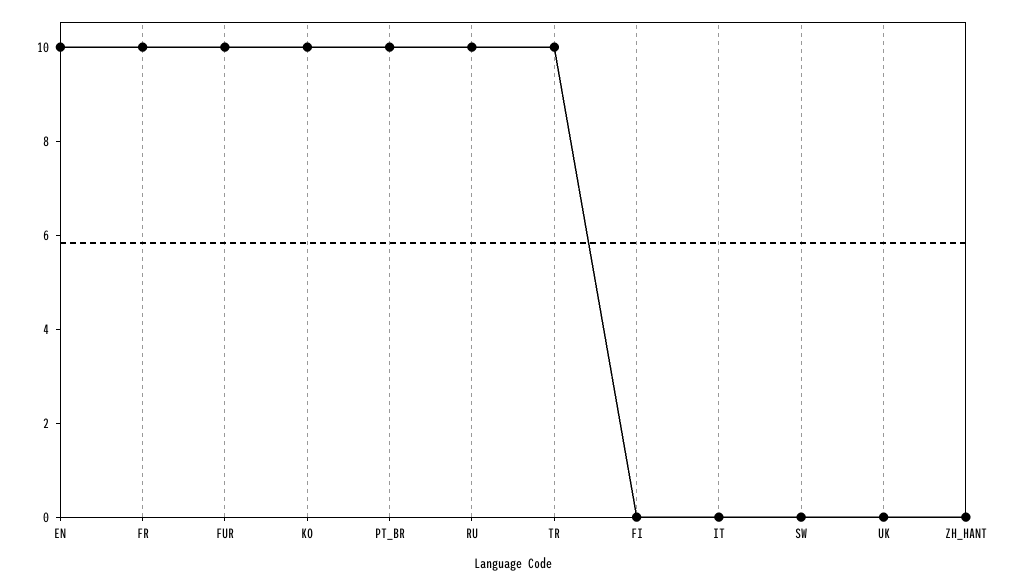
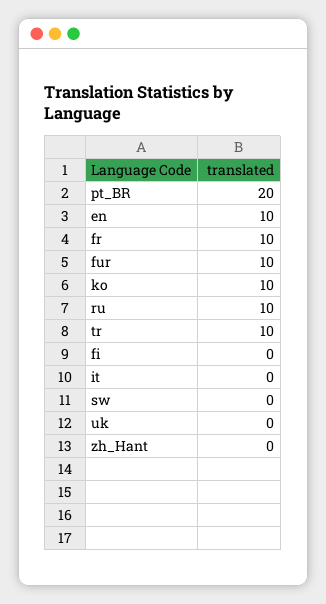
  {
    "EN": 10,
    "FR": 10,
    "FUR": 10,
    "KO": 10,
-   "PT_BR": 10,
+   "PT_BR": 20,
    "RU": 10,
    "TR": 10,
    "FI": 0,
    "IT": 0,
    "SW": 0,
    "UK": 0,
    "ZH_HANT": 0
  }

